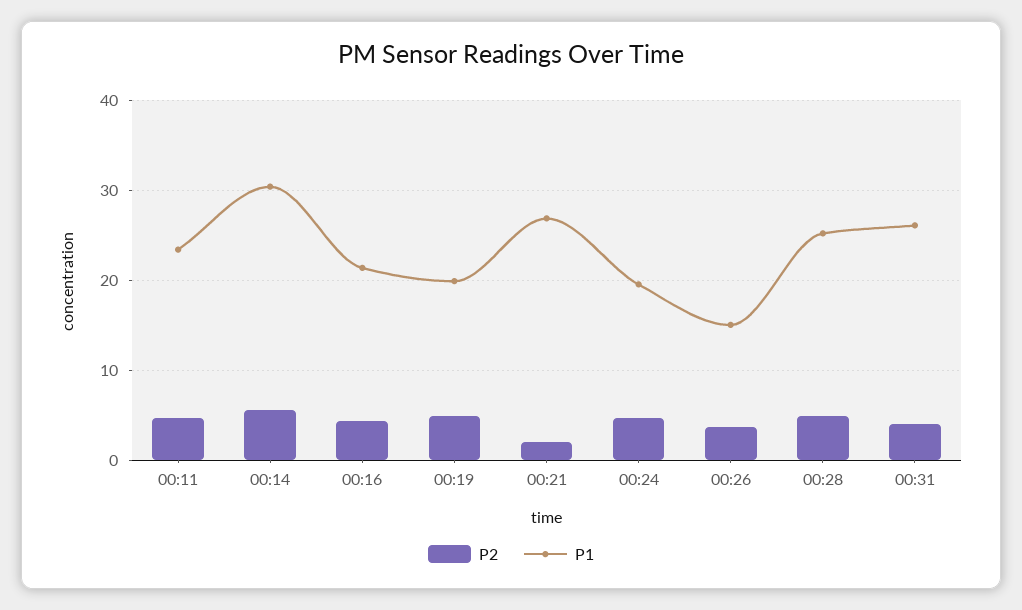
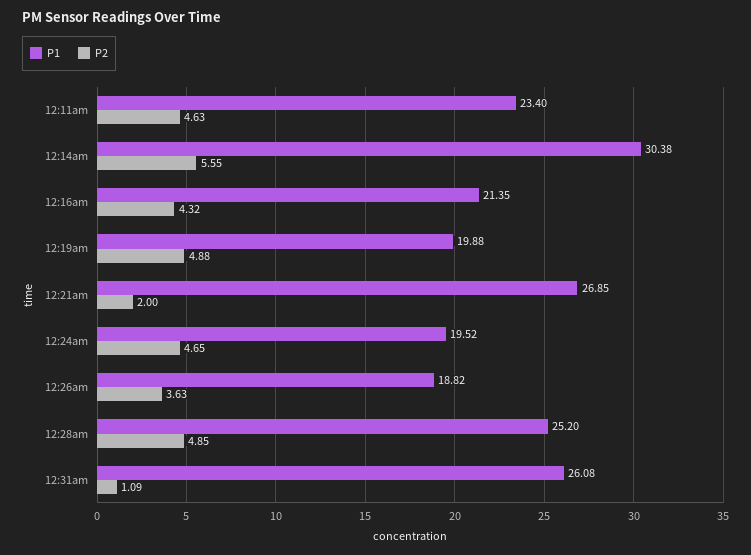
  {
    "P2": {
      "00:11": 4.63,
      "00:14": 5.55,
      "00:16": 4.32,
      "00:19": 4.88,
      "00:21": 2,
      "00:24": 4.65,
      "00:26": 3.63,
      "00:28": 4.85,
-     "00:31": 4
+     "00:31": 1.09
    },
    "P1": {
      "00:11": 23.4,
      "00:14": 30.38,
      "00:16": 21.35,
      "00:19": 19.88,
      "00:21": 26.85,
      "00:24": 19.52,
-     "00:26": 15,
+     "00:26": 18.82,
      "00:28": 25.2,
      "00:31": 26.08
    }
  }

